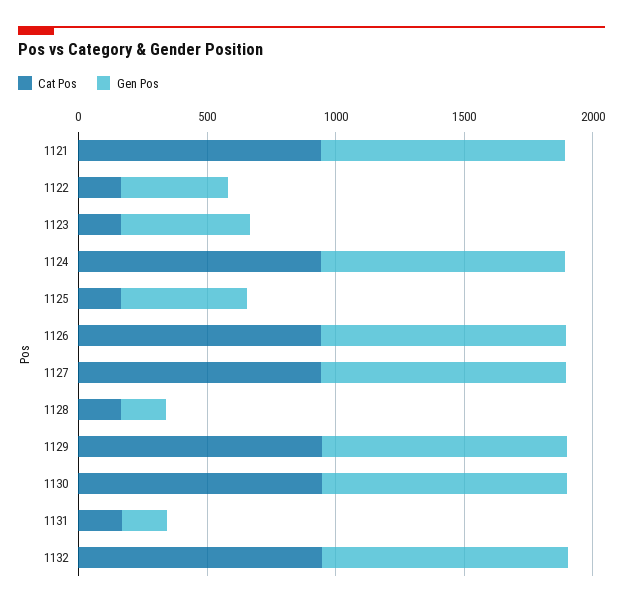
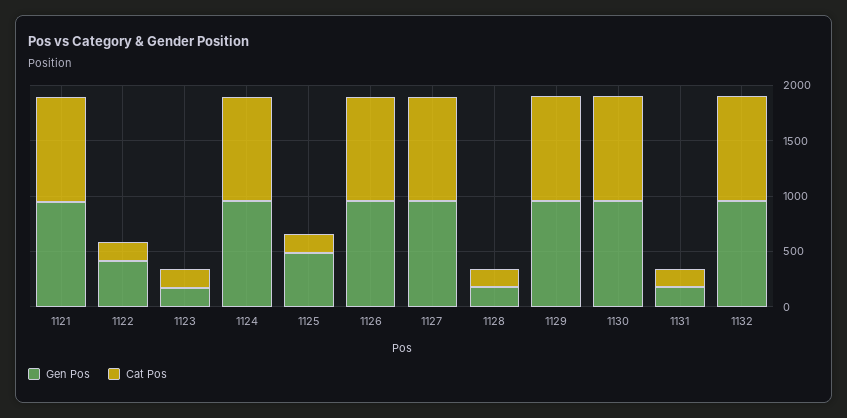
  {
    "Cat Pos": {
      "1121": 900,
      "1122": 200,
      "1123": 200,
      "1124": 900,
      "1125": 200,
      "1126": 900,
      "1127": 900,
      "1128": 200,
      "1129": 900,
      "1130": 900,
      "1131": 200,
      "1132": 900
    },
    "Gen Pos": {
      "1121": 1000,
      "1122": 400,
-     "1123": 500,
+     "1123": 200,
      "1124": 1000,
      "1125": 500,
      "1126": 1000,
      "1127": 1000,
      "1128": 200,
      "1129": 1000,
      "1130": 1000,
      "1131": 200,
      "1132": 1000
    }
  }

